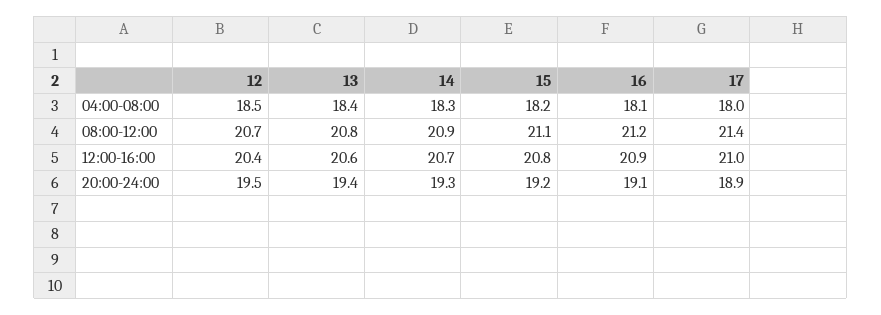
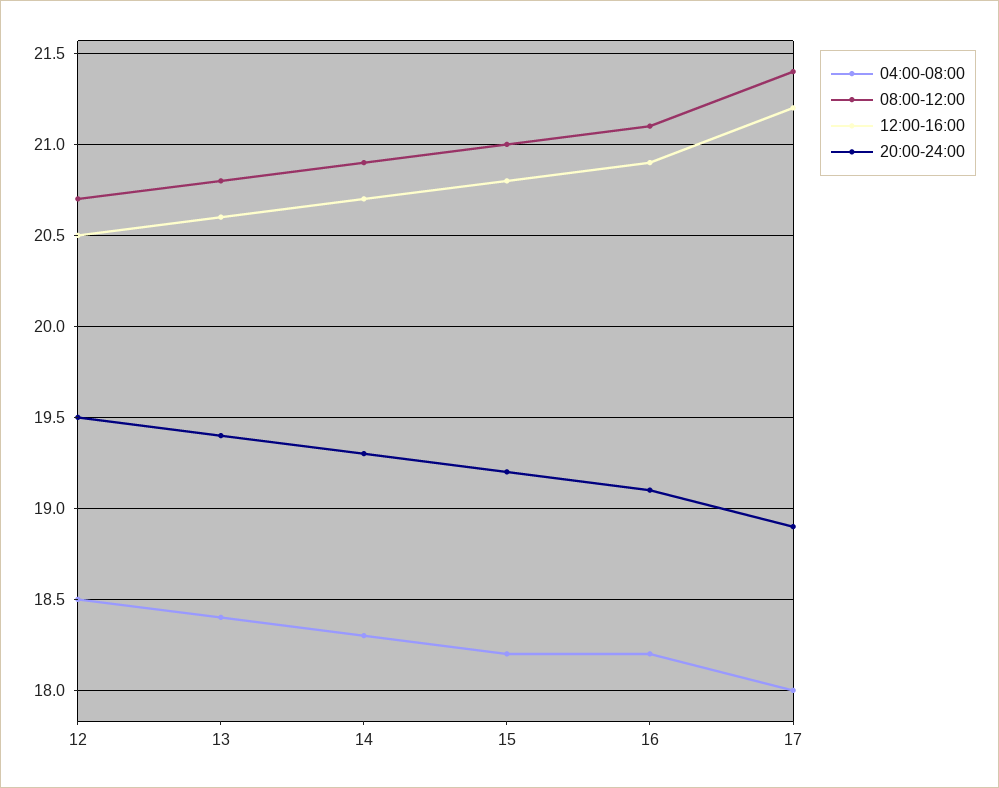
  {
    "04:00-08:00": {
      "12": 18.5,
      "13": 18.4,
      "14": 18.3,
      "15": 18.2,
-     "16": 18.1,
+     "16": 18.2,
      "17": 18
    },
    "08:00-12:00": {
      "12": 20.7,
      "13": 20.8,
      "14": 20.9,
-     "15": 21.1,
+     "15": 21,
-     "16": 21.2,
+     "16": 21.1,
      "17": 21.4
    },
    "12:00-16:00": {
-     "12": 20.4,
+     "12": 20.5,
      "13": 20.6,
      "14": 20.7,
      "15": 20.8,
      "16": 20.9,
-     "17": 21
+     "17": 21.2
    },
    "20:00-24:00": {
      "12": 19.5,
      "13": 19.4,
      "14": 19.3,
      "15": 19.2,
      "16": 19.1,
      "17": 18.9
    }
  }

